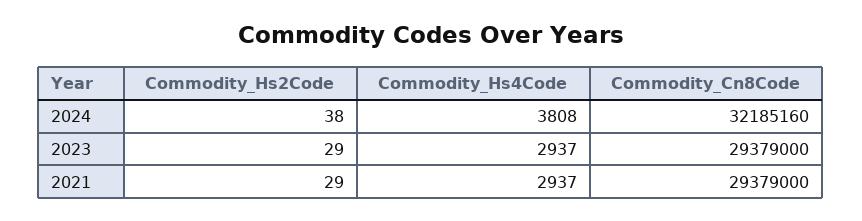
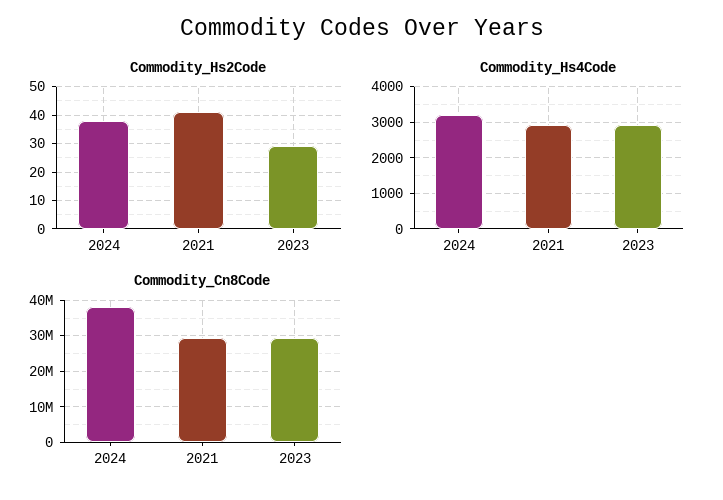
  {
    "Commodity_Hs2Code": {
      "2024": 38,
      "2023": 29,
-     "2021": 29
+     "2021": 40
    },
    "Commodity_Hs4Code": {
-     "2024": 3808,
+     "2024": 3200,
      "2023": 2937,
      "2021": 2937
    },
    "Commodity_Cn8Code": {
-     "2024": 32185160,
+     "2024": 38000000,
      "2023": 29379000,
      "2021": 29379000
    }
  }

